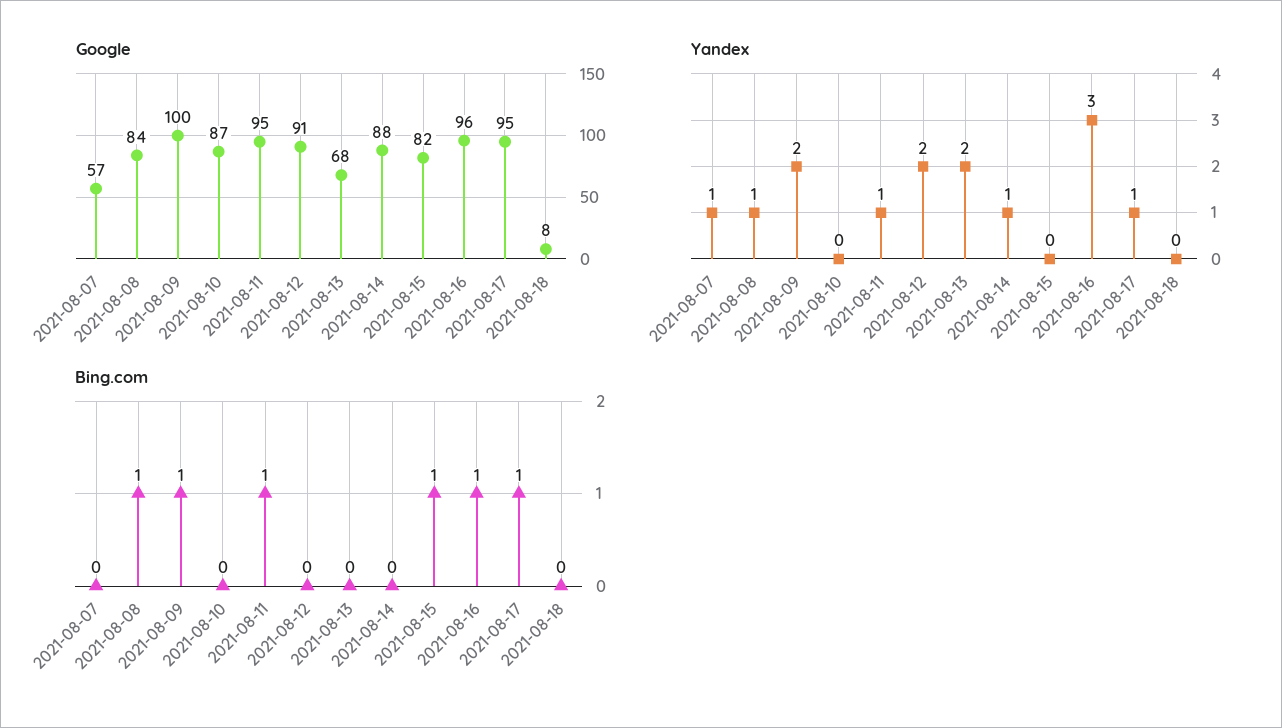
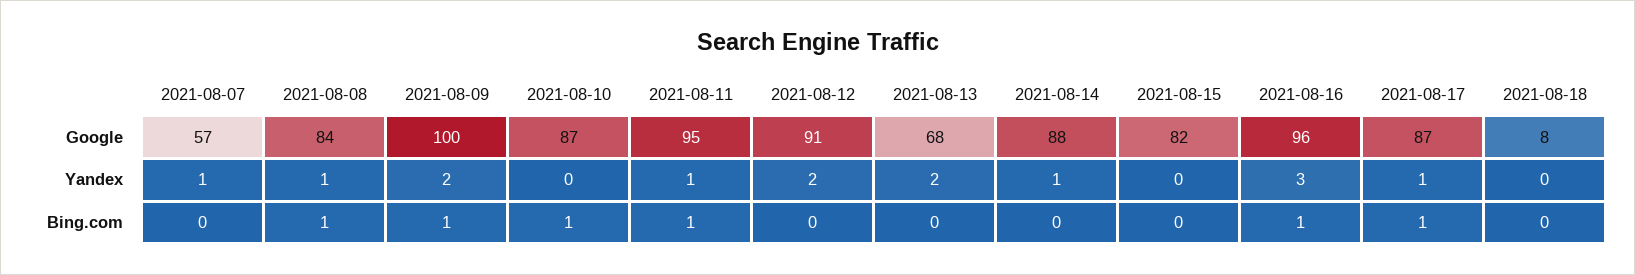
  {
    "Google": {
      "2021-08-07": 57,
      "2021-08-08": 84,
      "2021-08-09": 100,
      "2021-08-10": 87,
      "2021-08-11": 95,
      "2021-08-12": 91,
      "2021-08-13": 68,
      "2021-08-14": 88,
      "2021-08-15": 82,
      "2021-08-16": 96,
-     "2021-08-17": 95,
+     "2021-08-17": 87,
      "2021-08-18": 8
    },
    "Yandex": {
      "2021-08-07": 1,
      "2021-08-08": 1,
      "2021-08-09": 2,
      "2021-08-10": 0,
      "2021-08-11": 1,
      "2021-08-12": 2,
      "2021-08-13": 2,
      "2021-08-14": 1,
      "2021-08-15": 0,
      "2021-08-16": 3,
      "2021-08-17": 1,
      "2021-08-18": 0
    },
    "Bing.com": {
      "2021-08-07": 0,
      "2021-08-08": 1,
      "2021-08-09": 1,
-     "2021-08-10": 0,
+     "2021-08-10": 1,
      "2021-08-11": 1,
      "2021-08-12": 0,
      "2021-08-13": 0,
      "2021-08-14": 0,
-     "2021-08-15": 1,
+     "2021-08-15": 0,
      "2021-08-16": 1,
      "2021-08-17": 1,
      "2021-08-18": 0
    }
  }

